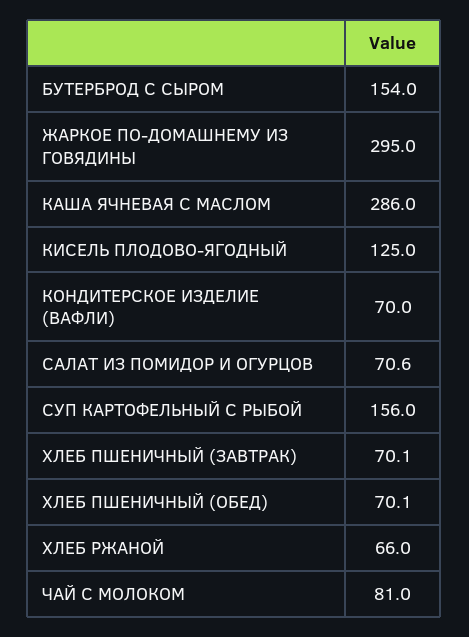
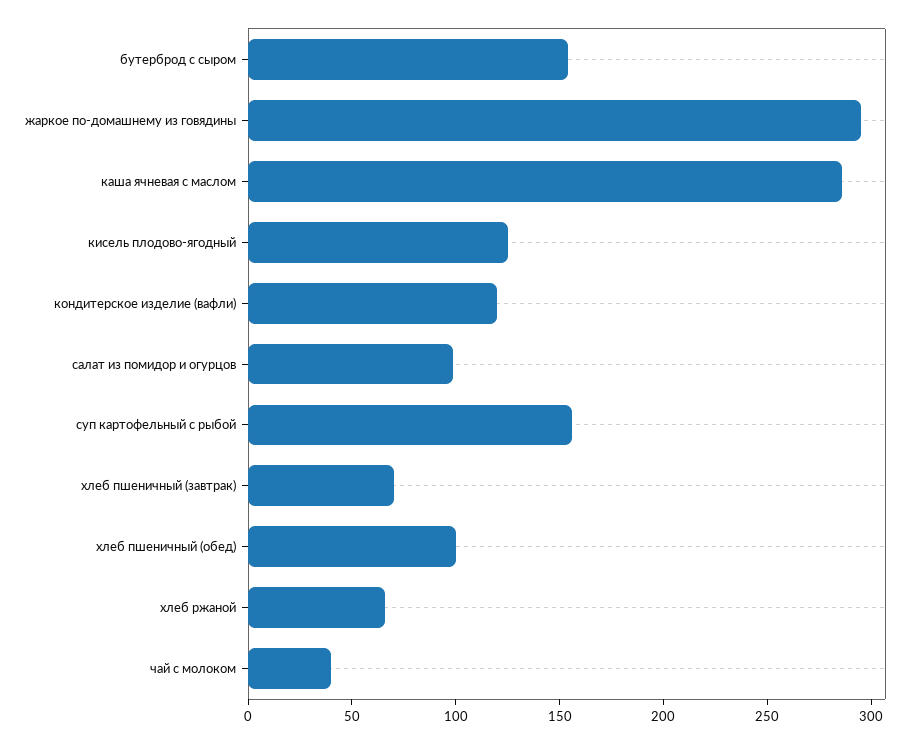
  {
    "БУТЕРБРОД С СЫРОМ": 154,
    "ЖАРКОЕ ПО-ДОМАШНЕМУ ИЗ ГОВЯДИНЫ": 295,
    "КАША ЯЧНЕВАЯ С МАСЛОМ": 286,
    "КИСЕЛЬ ПЛОДОВО-ЯГОДНЫЙ": 125,
-   "КОНДИТЕРСКОЕ ИЗДЕЛИЕ (ВАФЛИ)": 70,
+   "КОНДИТЕРСКОЕ ИЗДЕЛИЕ (ВАФЛИ)": 120,
-   "САЛАТ ИЗ ПОМИДОР И ОГУРЦОВ": 70.6,
+   "САЛАТ ИЗ ПОМИДОР И ОГУРЦОВ": 100,
    "СУП КАРТОФЕЛЬНЫЙ С РЫБОЙ": 156,
    "ХЛЕБ ПШЕНИЧНЫЙ (ЗАВТРАК)": 70.1,
-   "ХЛЕБ ПШЕНИЧНЫЙ (ОБЕД)": 70.1,
+   "ХЛЕБ ПШЕНИЧНЫЙ (ОБЕД)": 100,
    "ХЛЕБ РЖАНОЙ": 66,
-   "ЧАЙ С МОЛОКОМ": 81
+   "ЧАЙ С МОЛОКОМ": 40
  }

